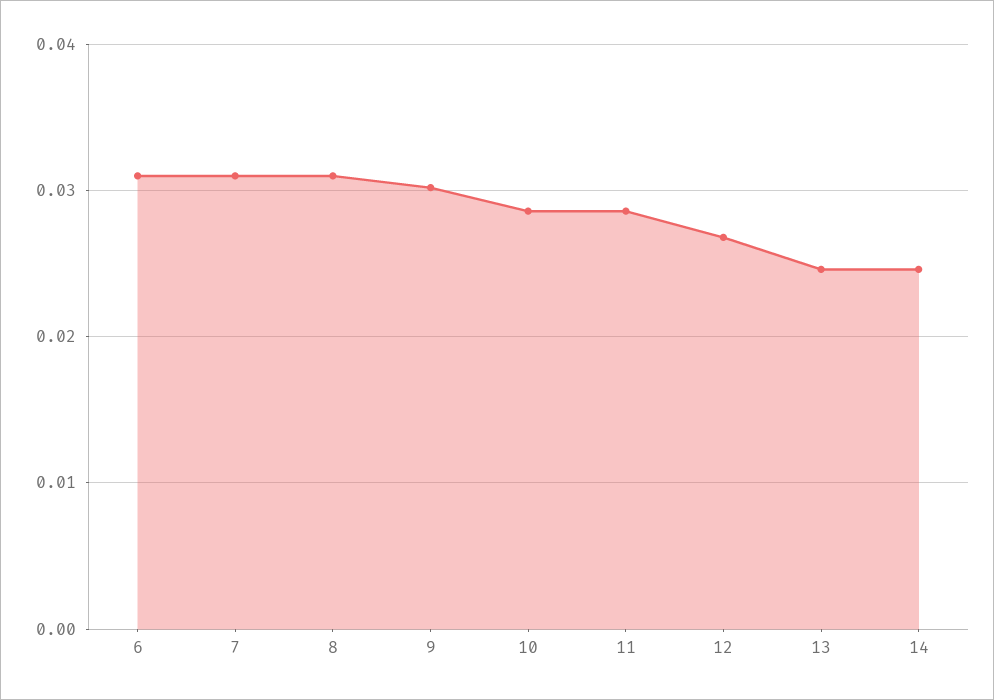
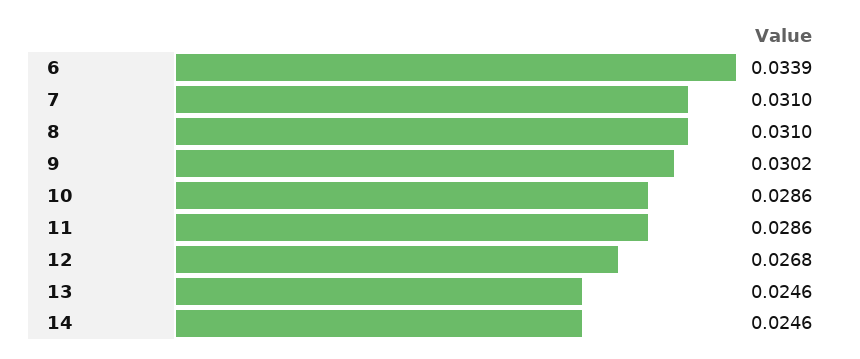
  {
-   "6": 0.031,
+   "6": 0.0339,
    "7": 0.031,
    "8": 0.031,
    "9": 0.0302,
    "10": 0.0286,
    "11": 0.0286,
    "12": 0.0268,
    "13": 0.0246,
    "14": 0.0246
  }

